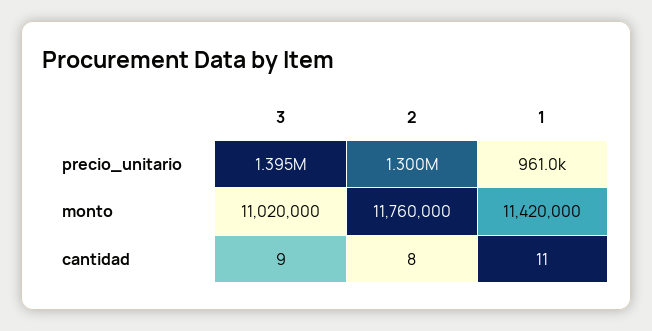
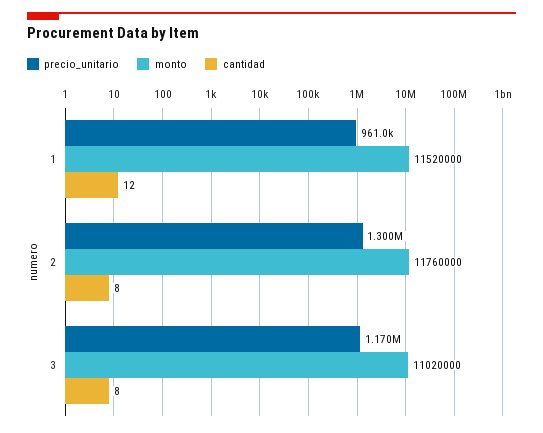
  {
    "precio_unitario": {
-     "3": 1395000,
+     "3": 1170000,
      "2": 1300000,
      "1": 961000
    },
    "monto": {
      "3": 11020000,
      "2": 11760000,
-     "1": 11420000
+     "1": 11520000
    },
    "cantidad": {
-     "3": 9,
+     "3": 8,
      "2": 8,
-     "1": 11
+     "1": 12
    }
  }

